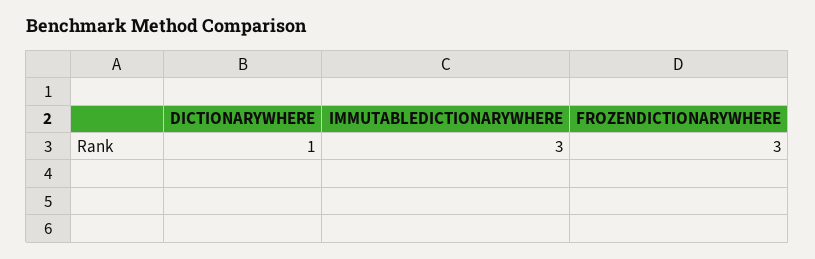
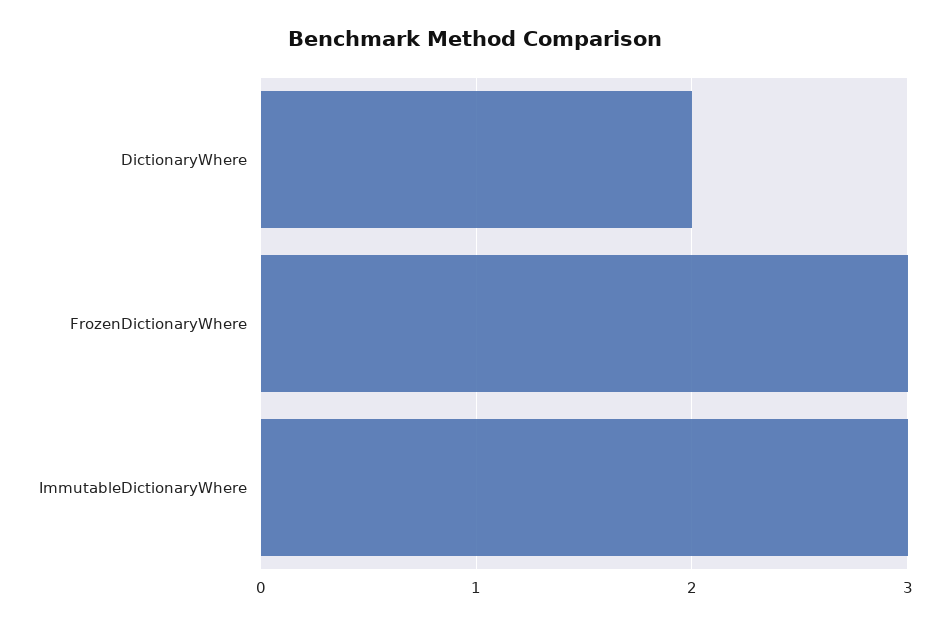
  {
-   "DICTIONARYWHERE": 1,
+   "DICTIONARYWHERE": 2,
    "IMMUTABLEDICTIONARYWHERE": 3,
    "FROZENDICTIONARYWHERE": 3
  }

